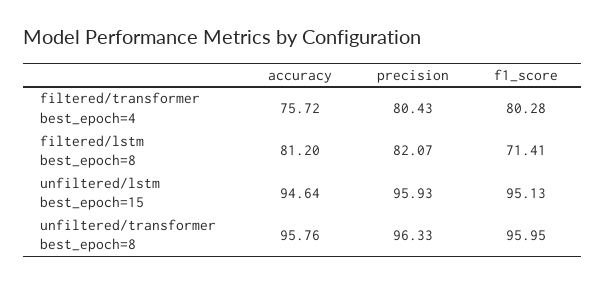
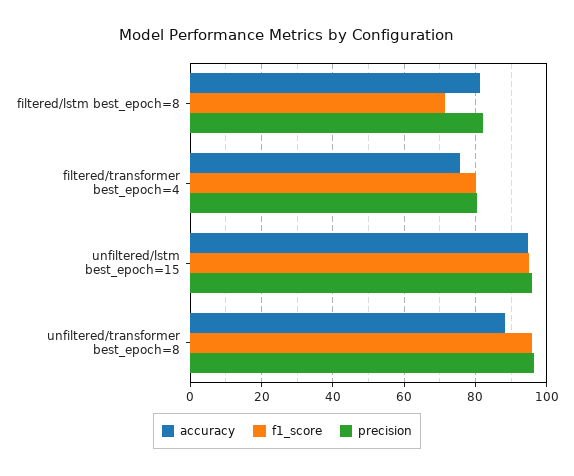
  {
    "accuracy": {
      "filtered/transformer best_epoch=4": 75.72,
      "filtered/lstm best_epoch=8": 81.2,
      "unfiltered/lstm best_epoch=15": 94.64,
-     "unfiltered/transformer best_epoch=8": 95.76
+     "unfiltered/transformer best_epoch=8": 88
    },
    "precision": {
      "filtered/transformer best_epoch=4": 80.43,
      "filtered/lstm best_epoch=8": 82.07,
      "unfiltered/lstm best_epoch=15": 95.93,
      "unfiltered/transformer best_epoch=8": 96.33
    },
    "f1_score": {
      "filtered/transformer best_epoch=4": 80.28,
      "filtered/lstm best_epoch=8": 71.41,
      "unfiltered/lstm best_epoch=15": 95.13,
      "unfiltered/transformer best_epoch=8": 95.95
    }
  }

